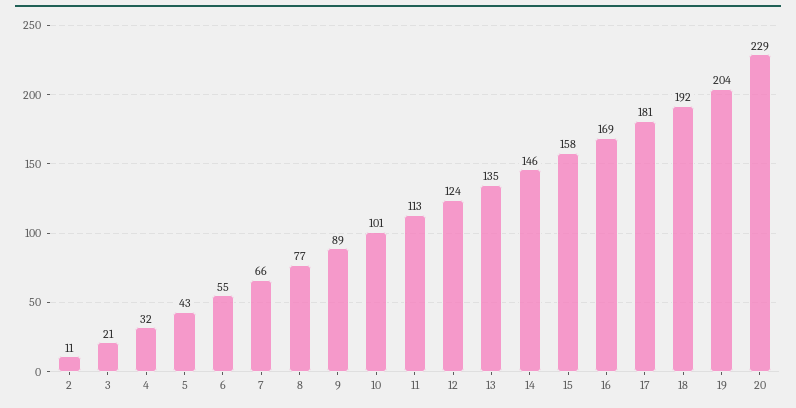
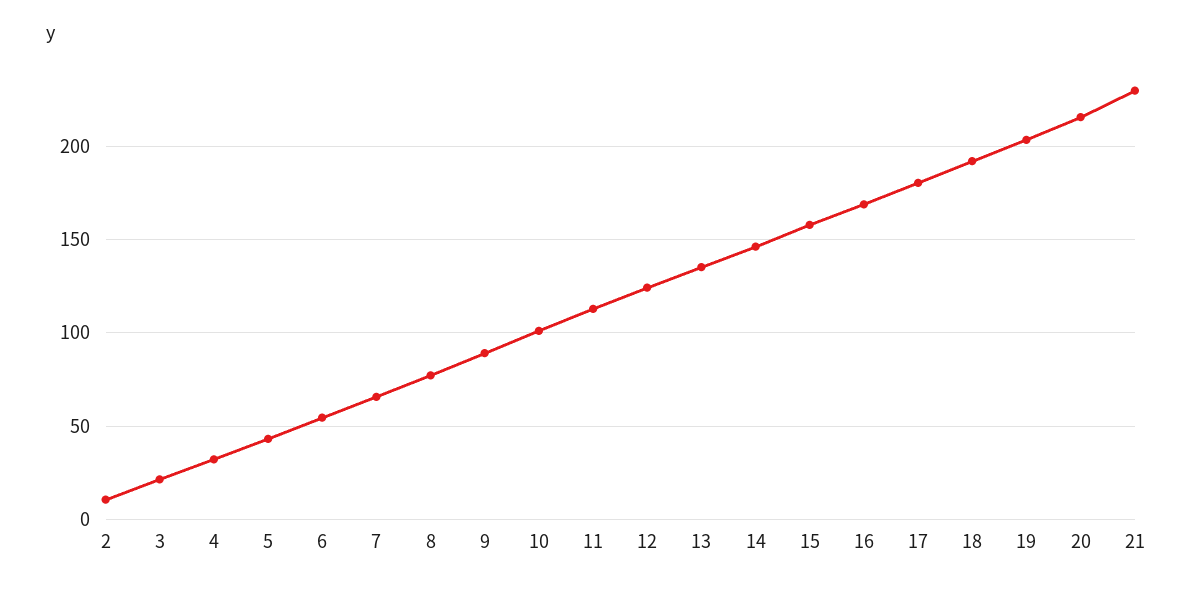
  {
    "2": 11,
    "3": 21,
    "4": 32,
    "5": 43,
    "6": 55,
    "7": 66,
    "8": 77,
    "9": 89,
    "10": 101,
    "11": 113,
    "12": 124,
    "13": 135,
    "14": 146,
    "15": 158,
    "16": 169,
    "17": 181,
    "18": 192,
    "19": 204,
-   "20": 229
+   "20": 215,
+   "21": 230
  }

